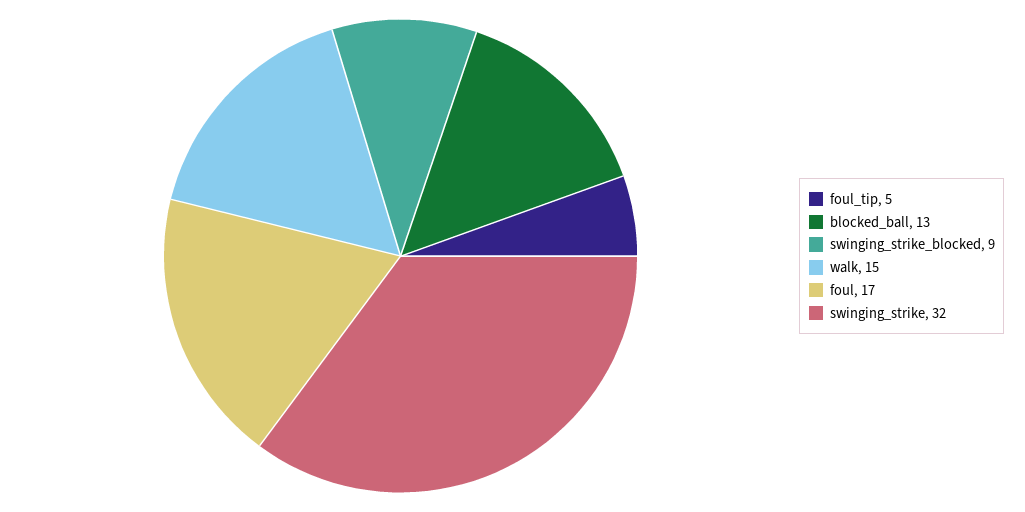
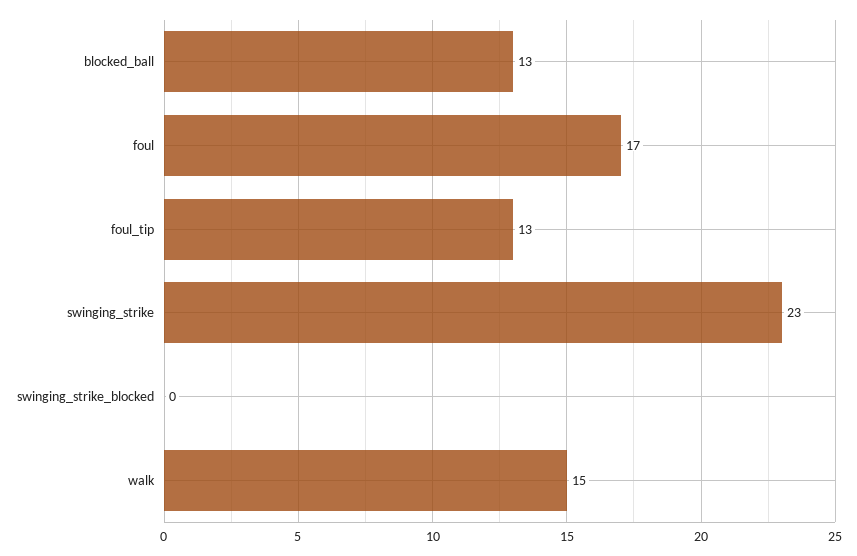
  {
-   "foul_tip": 5,
+   "foul_tip": 13,
    "blocked_ball": 13,
-   "swinging_strike_blocked": 9,
+   "swinging_strike_blocked": 0,
    "walk": 15,
    "foul": 17,
-   "swinging_strike": 32
+   "swinging_strike": 23
  }

